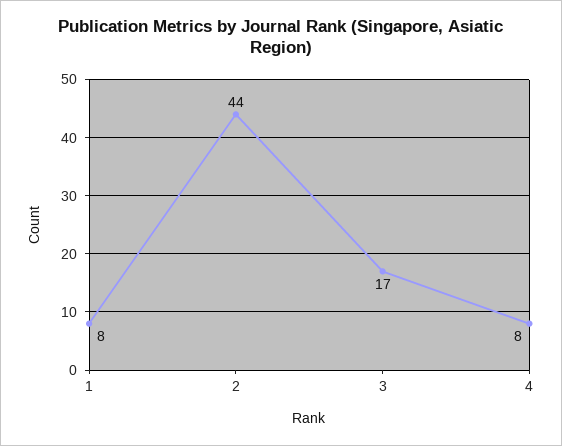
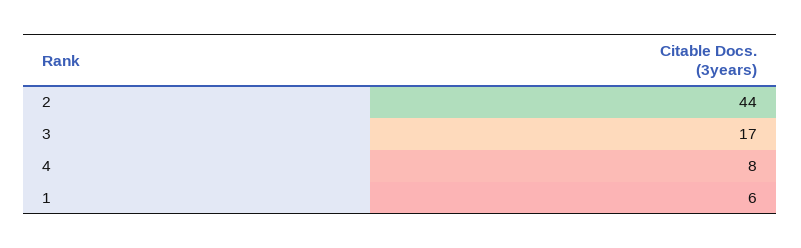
  {
-   "1": 8,
+   "1": 6,
    "2": 44,
    "3": 17,
    "4": 8
  }

